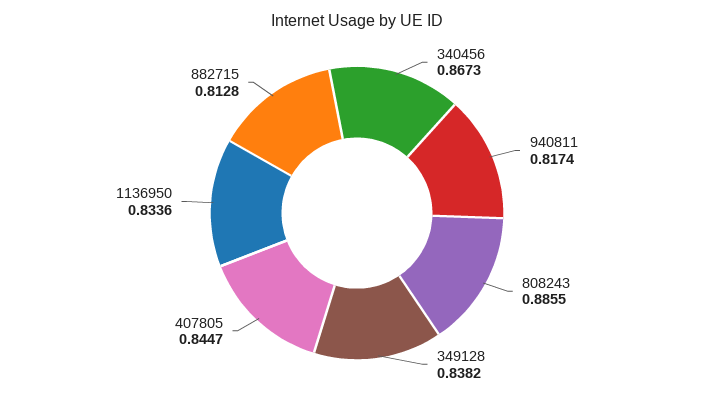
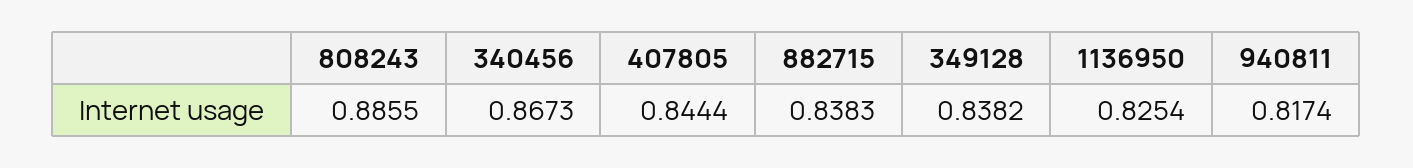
  {
    "340456": 0.8673,
    "940811": 0.8174,
    "808243": 0.8855,
    "349128": 0.8382,
-   "407805": 0.8447,
+   "407805": 0.8444,
-   "1136950": 0.8336,
+   "1136950": 0.8254,
-   "882715": 0.8128
+   "882715": 0.8383
  }

